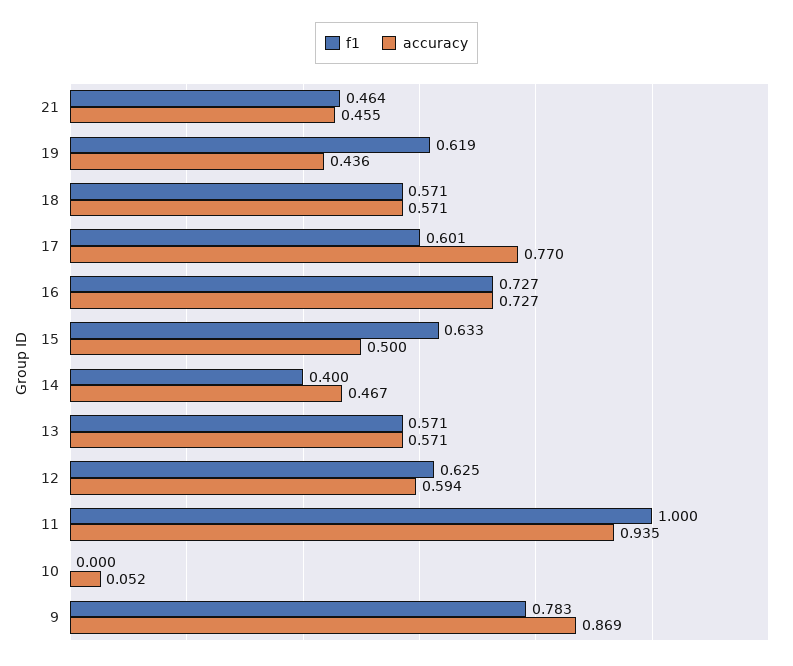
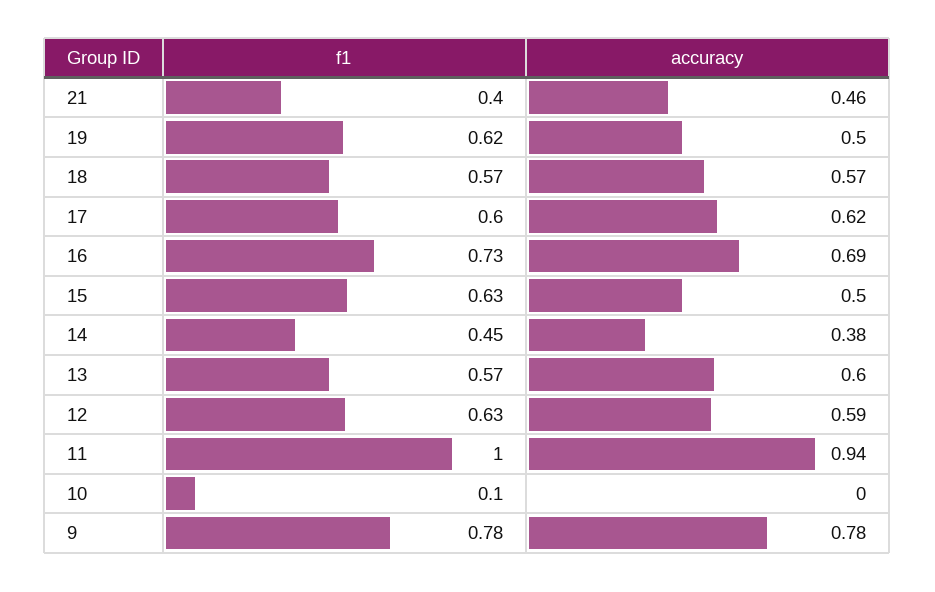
  {
    "f1": {
-     "21": 0.464,
+     "21": 0.4,
      "19": 0.619,
      "18": 0.571,
      "17": 0.601,
      "16": 0.727,
      "15": 0.633,
-     "14": 0.4,
+     "14": 0.45,
      "13": 0.571,
      "12": 0.625,
      "11": 1,
-     "10": 0,
+     "10": 0.1,
      "9": 0.783
    },
    "accuracy": {
      "21": 0.455,
-     "19": 0.436,
+     "19": 0.5,
      "18": 0.571,
-     "17": 0.77,
+     "17": 0.62,
-     "16": 0.727,
+     "16": 0.69,
      "15": 0.5,
-     "14": 0.467,
+     "14": 0.38,
-     "13": 0.571,
+     "13": 0.6,
      "12": 0.594,
      "11": 0.935,
-     "10": 0.052,
+     "10": 0,
-     "9": 0.869
+     "9": 0.78
    }
  }

